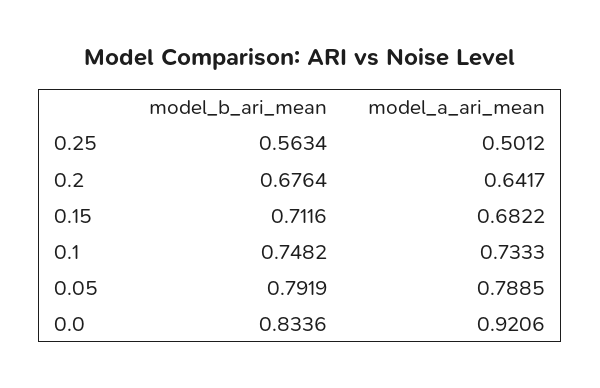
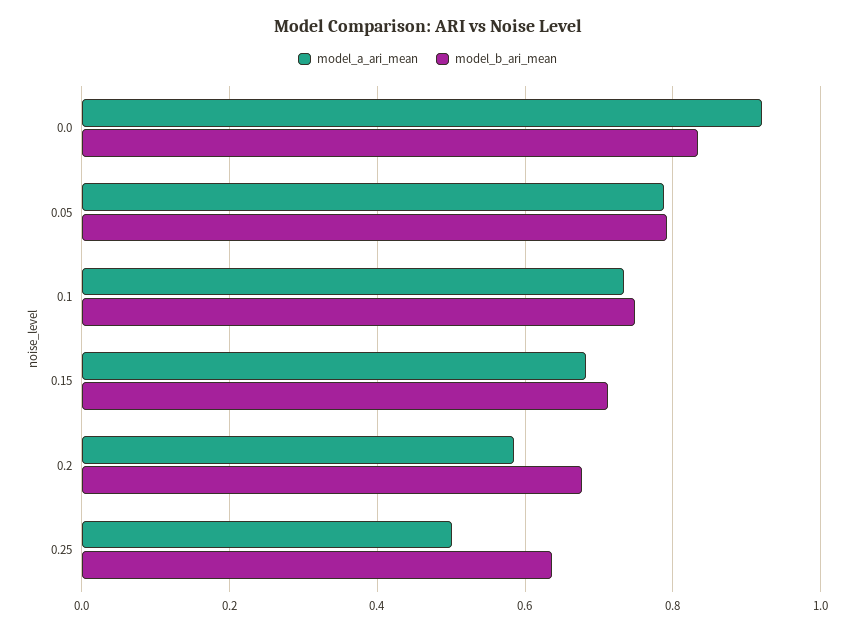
  {
    "model_b_ari_mean": {
-     "0.25": 0.5634,
+     "0.25": 0.64,
      "0.2": 0.6764,
      "0.15": 0.7116,
      "0.1": 0.7482,
      "0.05": 0.7919,
      "0.0": 0.8336
    },
    "model_a_ari_mean": {
      "0.25": 0.5012,
-     "0.2": 0.6417,
+     "0.2": 0.58,
      "0.15": 0.6822,
      "0.1": 0.7333,
      "0.05": 0.7885,
      "0.0": 0.9206
    }
  }

